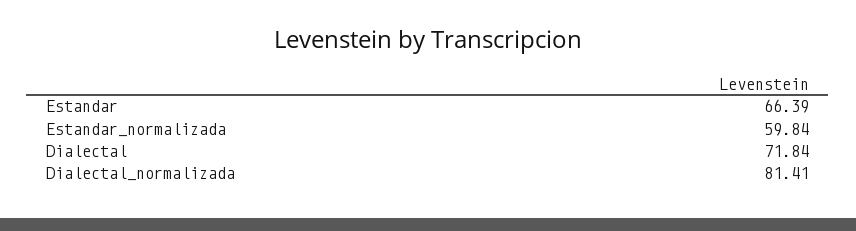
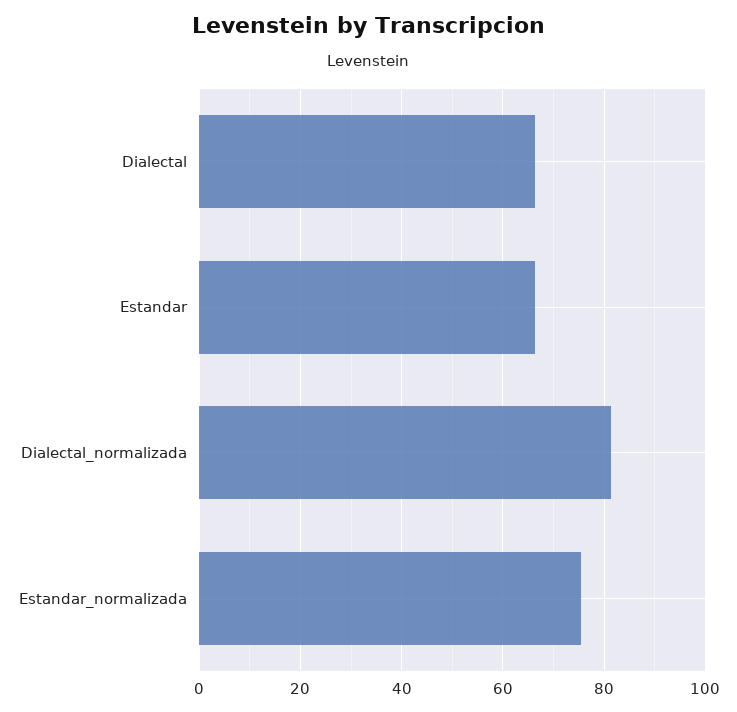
  {
    "Estandar": 66.39,
-   "Estandar_normalizada": 59.84,
+   "Estandar_normalizada": 76,
-   "Dialectal": 71.84,
+   "Dialectal": 66,
    "Dialectal_normalizada": 81.41
  }

